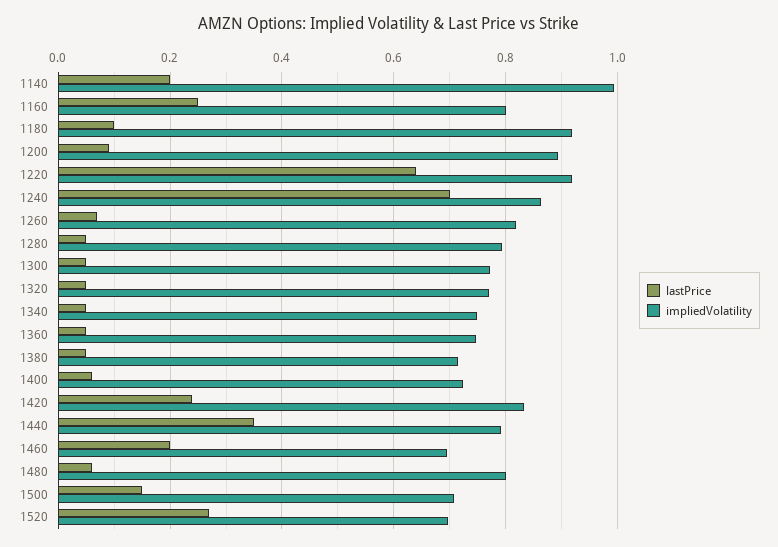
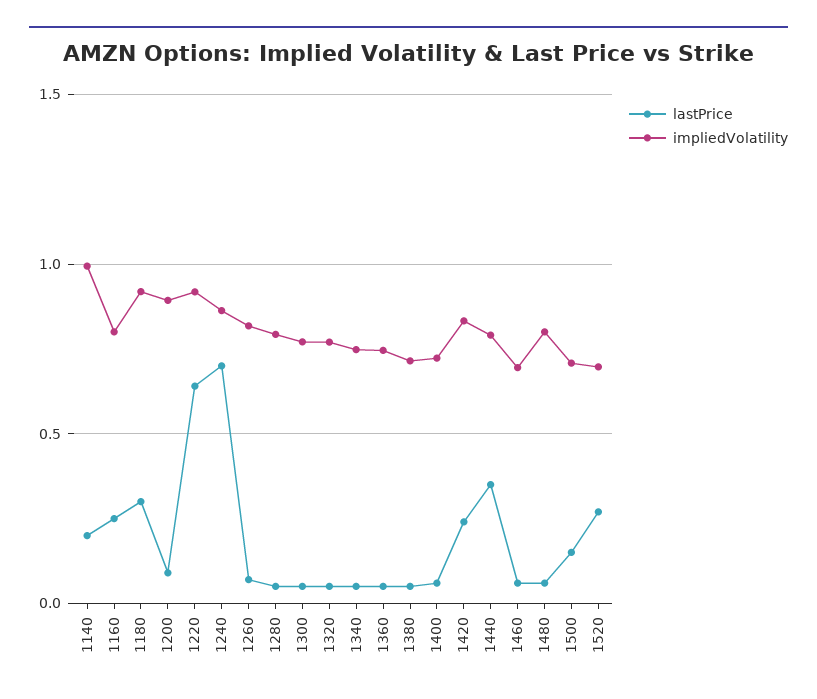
  {
    "lastPrice": {
      "1140": 0.2,
      "1160": 0.26,
-     "1180": 0.1,
+     "1180": 0.3,
      "1200": 0.1,
      "1220": 0.64,
      "1240": 0.7,
      "1260": 0.08,
      "1280": 0.06,
      "1300": 0.06,
      "1320": 0.06,
      "1340": 0.06,
      "1360": 0.06,
      "1380": 0.06,
      "1400": 0.06,
      "1420": 0.24,
      "1440": 0.36,
-     "1460": 0.2,
+     "1460": 0.05,
      "1480": 0.06,
      "1500": 0.16,
      "1520": 0.28
    },
    "impliedVolatility": {
      "1140": 1,
      "1160": 0.8,
      "1180": 0.92,
      "1200": 0.9,
      "1220": 0.92,
      "1240": 0.86,
      "1260": 0.82,
      "1280": 0.8,
      "1300": 0.78,
      "1320": 0.78,
      "1340": 0.74,
      "1360": 0.74,
      "1380": 0.72,
      "1400": 0.72,
      "1420": 0.84,
      "1440": 0.8,
      "1460": 0.7,
      "1480": 0.8,
      "1500": 0.7,
      "1520": 0.7
    }
  }

